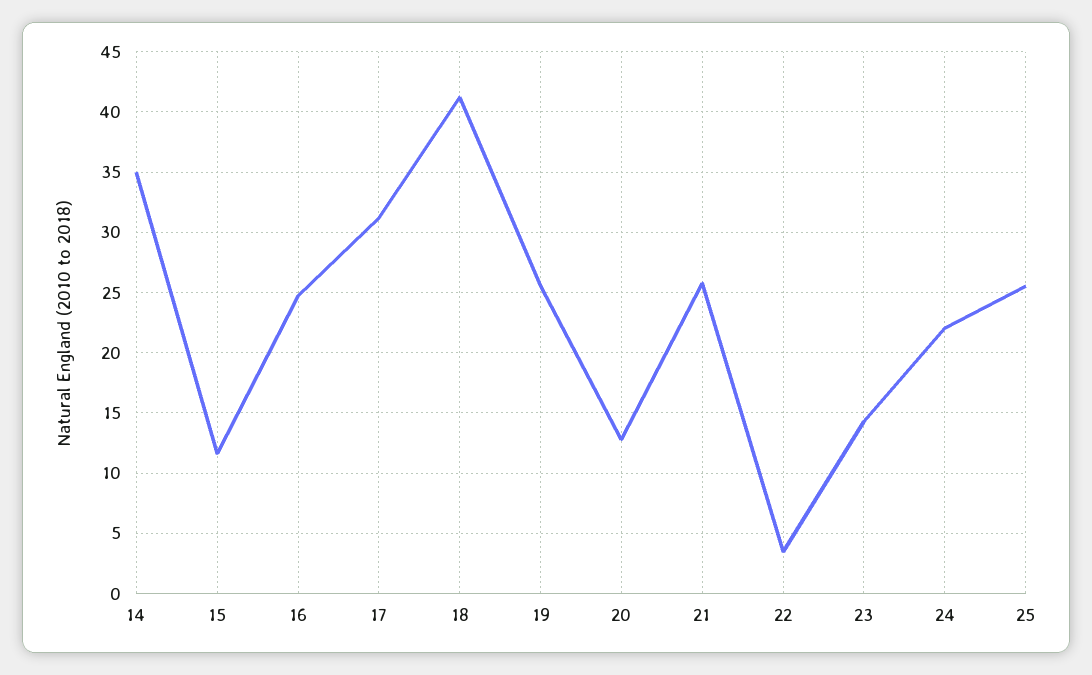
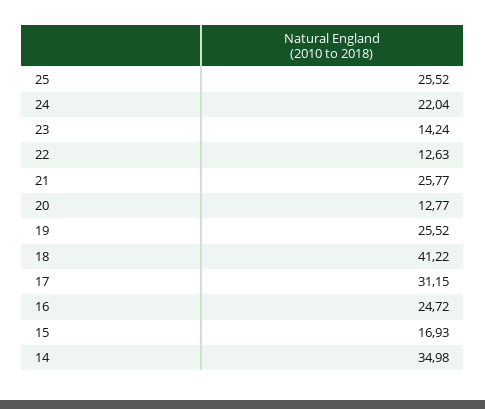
  {
    "14": 34.98,
-   "15": 11.5,
+   "15": 16.93,
    "16": 24.72,
    "17": 31.15,
    "18": 41.22,
    "19": 25.52,
    "20": 12.77,
    "21": 25.77,
-   "22": 3.5,
+   "22": 12.63,
    "23": 14.24,
    "24": 22.04,
    "25": 25.52
  }

